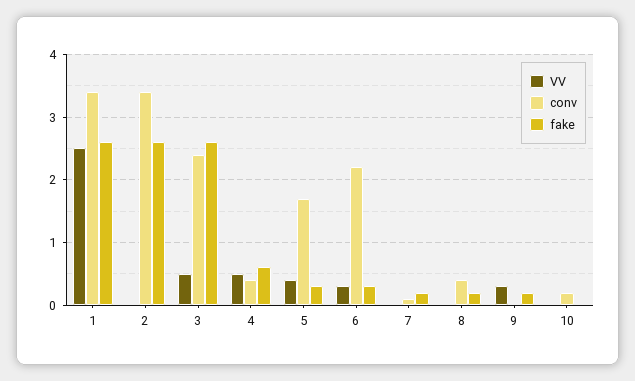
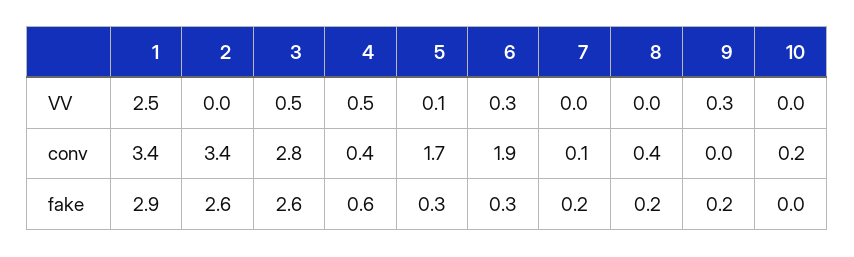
  {
    "VV": {
      "1": 2.5,
      "2": 0,
      "3": 0.5,
      "4": 0.5,
-     "5": 0.4,
+     "5": 0.1,
      "6": 0.3,
      "7": 0,
      "8": 0,
      "9": 0.3,
      "10": 0
    },
    "conv": {
      "1": 3.4,
      "2": 3.4,
-     "3": 2.4,
+     "3": 2.8,
      "4": 0.4,
      "5": 1.7,
-     "6": 2.2,
+     "6": 1.9,
      "7": 0.1,
      "8": 0.4,
      "9": 0,
      "10": 0.2
    },
    "fake": {
-     "1": 2.6,
+     "1": 2.9,
      "2": 2.6,
      "3": 2.6,
      "4": 0.6,
      "5": 0.3,
      "6": 0.3,
      "7": 0.2,
      "8": 0.2,
      "9": 0.2,
      "10": 0
    }
  }

